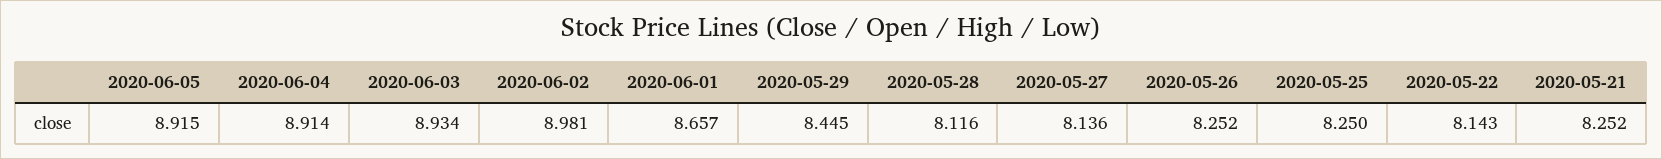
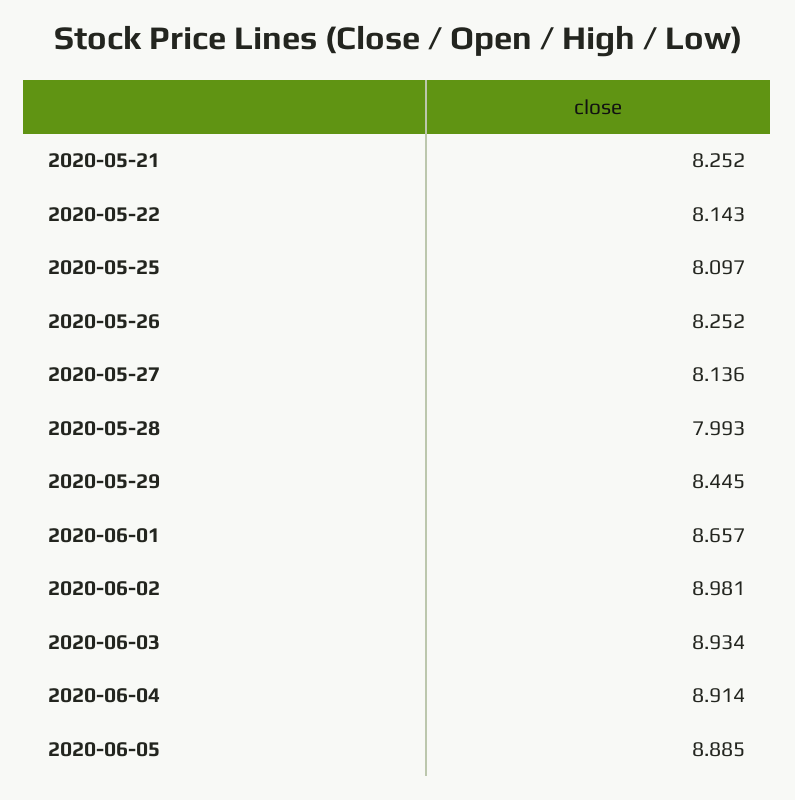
  {
-   "2020-06-05": 8.915,
+   "2020-06-05": 8.885,
    "2020-06-04": 8.914,
    "2020-06-03": 8.934,
    "2020-06-02": 8.981,
    "2020-06-01": 8.657,
    "2020-05-29": 8.445,
-   "2020-05-28": 8.116,
+   "2020-05-28": 7.993,
    "2020-05-27": 8.136,
    "2020-05-26": 8.252,
-   "2020-05-25": 8.25,
+   "2020-05-25": 8.097,
    "2020-05-22": 8.143,
    "2020-05-21": 8.252
  }

